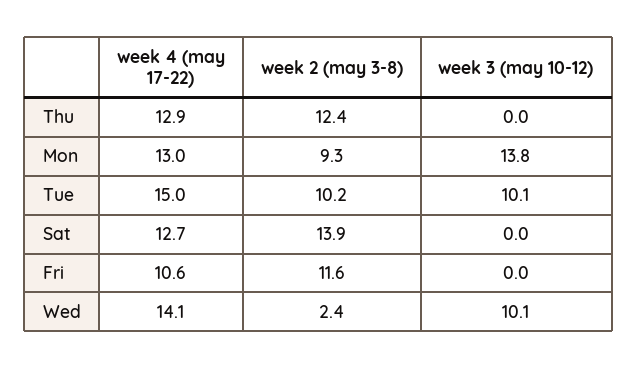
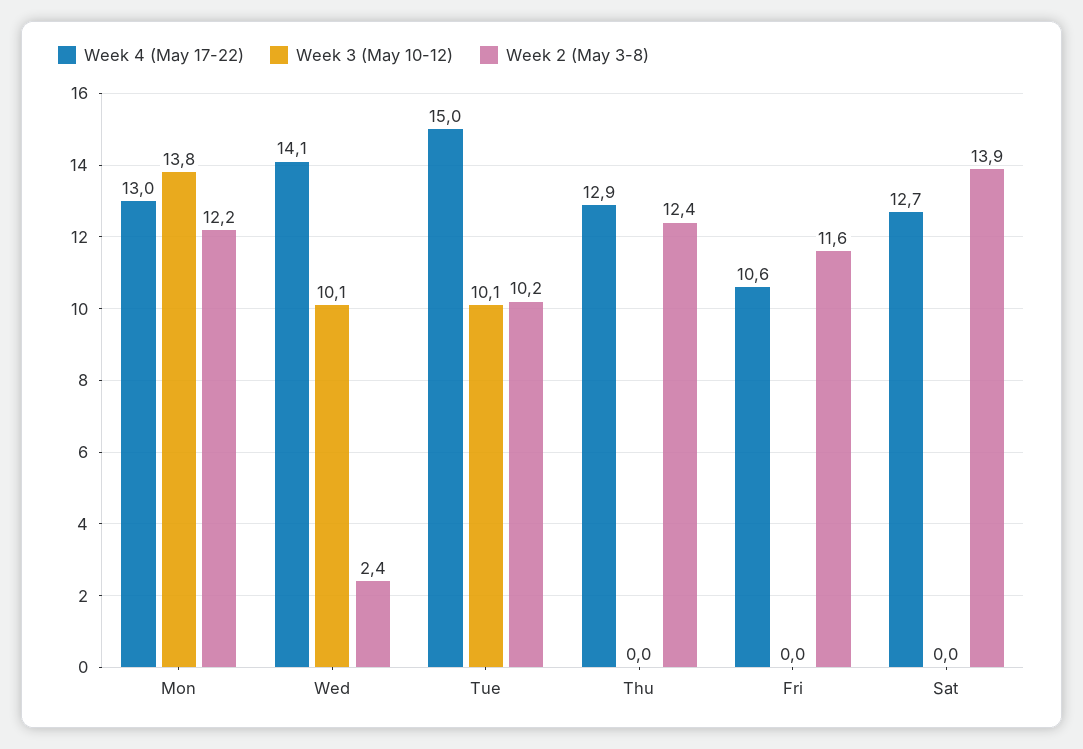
  {
    "week 4 (may 17-22)": {
      "Thu": 12.9,
      "Mon": 13,
      "Tue": 15,
      "Sat": 12.7,
      "Fri": 10.6,
      "Wed": 14.1
    },
    "week 2 (may 3-8)": {
      "Thu": 12.4,
-     "Mon": 9.3,
+     "Mon": 12.2,
      "Tue": 10.2,
      "Sat": 13.9,
      "Fri": 11.6,
      "Wed": 2.4
    },
    "week 3 (may 10-12)": {
      "Thu": 0,
      "Mon": 13.8,
      "Tue": 10.1,
      "Sat": 0,
      "Fri": 0,
      "Wed": 10.1
    }
  }

